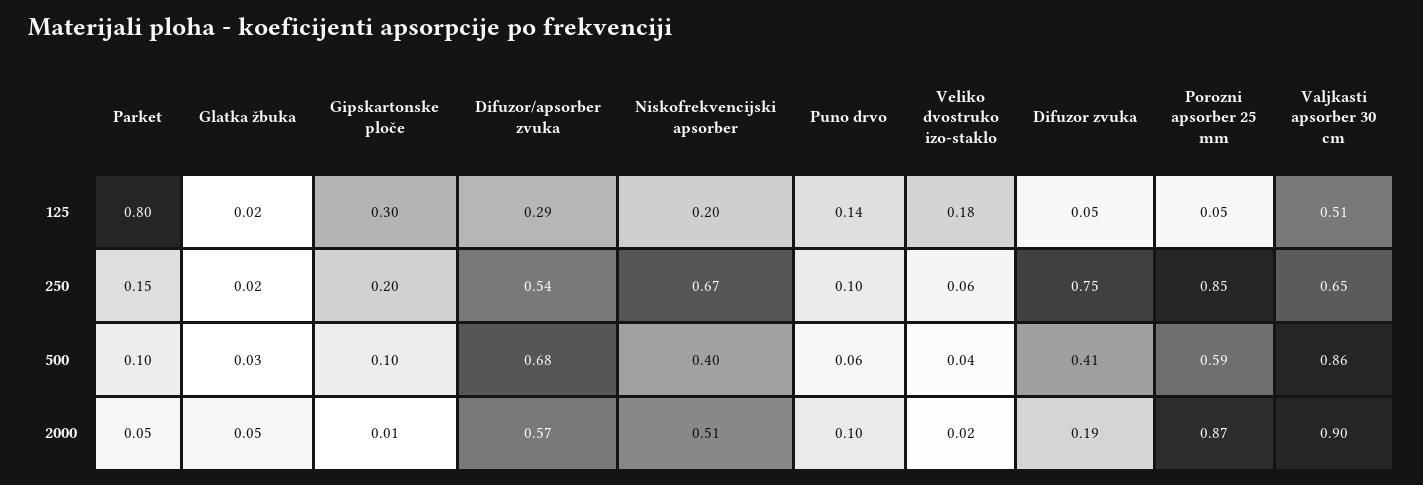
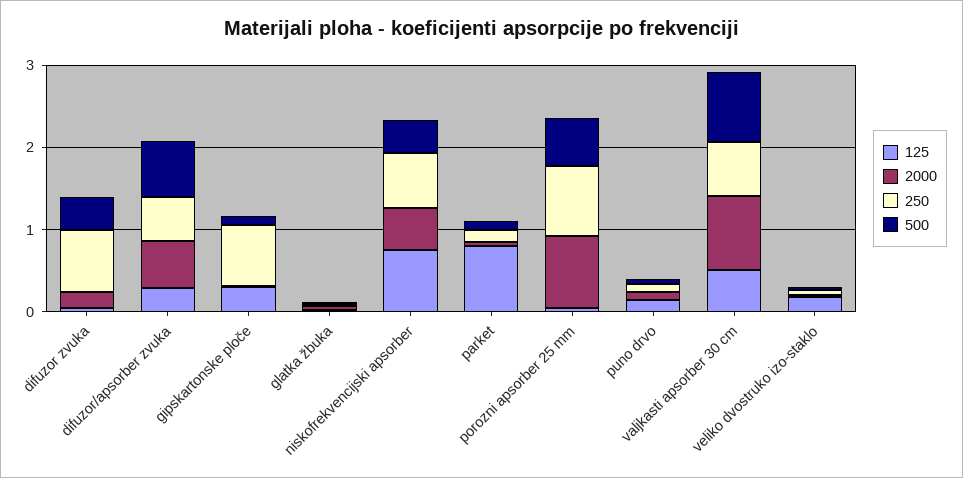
  {
    "125": {
      "Parket": 0.8,
      "Glatka žbuka": 0.02,
      "Gipskartonske ploče": 0.3,
      "Difuzor/apsorber zvuka": 0.29,
-     "Niskofrekvencijski apsorber": 0.2,
+     "Niskofrekvencijski apsorber": 0.8,
      "Puno drvo": 0.14,
      "Veliko dvostruko izo-staklo": 0.18,
      "Difuzor zvuka": 0.05,
      "Porozni apsorber 25 mm": 0.05,
      "Valjkasti apsorber 30 cm": 0.51
    },
    "250": {
      "Parket": 0.15,
      "Glatka žbuka": 0.02,
-     "Gipskartonske ploče": 0.2,
+     "Gipskartonske ploče": 0.8,
      "Difuzor/apsorber zvuka": 0.54,
      "Niskofrekvencijski apsorber": 0.67,
      "Puno drvo": 0.1,
      "Veliko dvostruko izo-staklo": 0.06,
      "Difuzor zvuka": 0.75,
      "Porozni apsorber 25 mm": 0.85,
      "Valjkasti apsorber 30 cm": 0.65
    },
    "500": {
      "Parket": 0.1,
      "Glatka žbuka": 0.03,
      "Gipskartonske ploče": 0.1,
      "Difuzor/apsorber zvuka": 0.68,
      "Niskofrekvencijski apsorber": 0.4,
      "Puno drvo": 0.06,
      "Veliko dvostruko izo-staklo": 0.04,
      "Difuzor zvuka": 0.41,
      "Porozni apsorber 25 mm": 0.59,
      "Valjkasti apsorber 30 cm": 0.86
    },
    "2000": {
      "Parket": 0.05,
      "Glatka žbuka": 0.05,
      "Gipskartonske ploče": 0.01,
      "Difuzor/apsorber zvuka": 0.57,
      "Niskofrekvencijski apsorber": 0.51,
      "Puno drvo": 0.1,
      "Veliko dvostruko izo-staklo": 0.02,
      "Difuzor zvuka": 0.19,
      "Porozni apsorber 25 mm": 0.87,
      "Valjkasti apsorber 30 cm": 0.9
    }
  }

